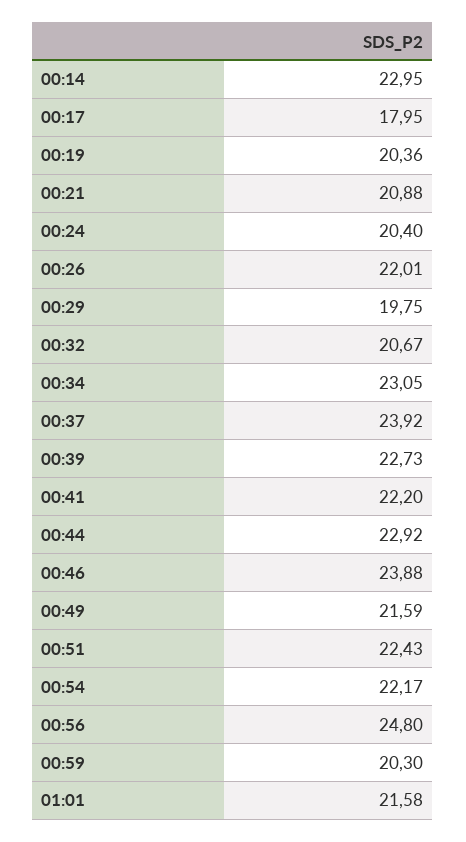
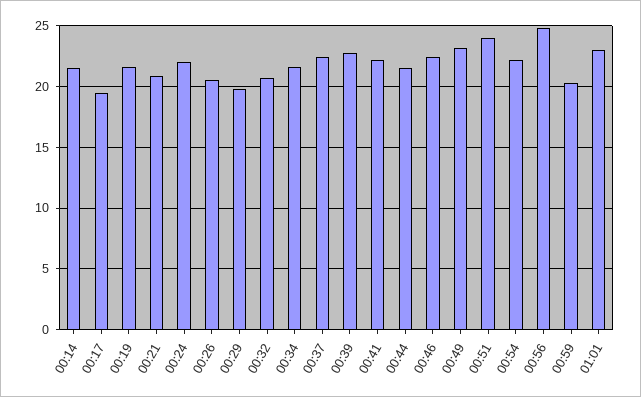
  {
-   "00:14": 22.95,
+   "00:14": 21.5,
-   "00:17": 17.95,
+   "00:17": 19.5,
-   "00:19": 20.36,
+   "00:19": 21.5,
    "00:21": 20.88,
-   "00:24": 20.4,
+   "00:24": 22,
-   "00:26": 22.01,
+   "00:26": 20.5,
    "00:29": 19.75,
    "00:32": 20.67,
-   "00:34": 23.05,
+   "00:34": 21.5,
-   "00:37": 23.92,
+   "00:37": 22.5,
    "00:39": 22.73,
    "00:41": 22.2,
-   "00:44": 22.92,
+   "00:44": 21.5,
-   "00:46": 23.88,
+   "00:46": 22.5,
-   "00:49": 21.59,
+   "00:49": 23,
-   "00:51": 22.43,
+   "00:51": 24,
    "00:54": 22.17,
    "00:56": 24.8,
    "00:59": 20.3,
-   "01:01": 21.58
+   "01:01": 23
  }

